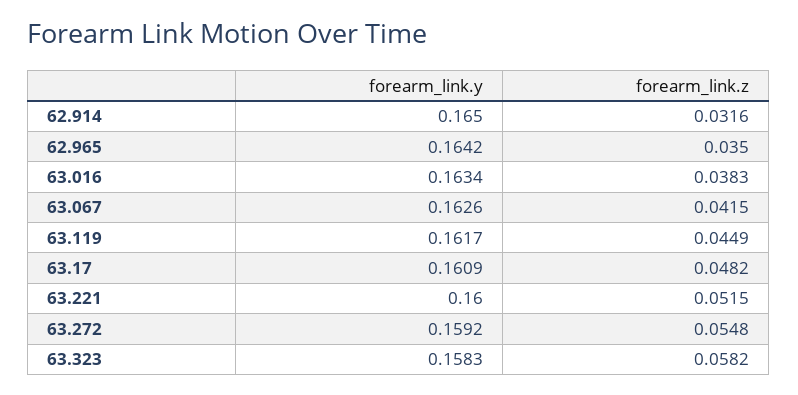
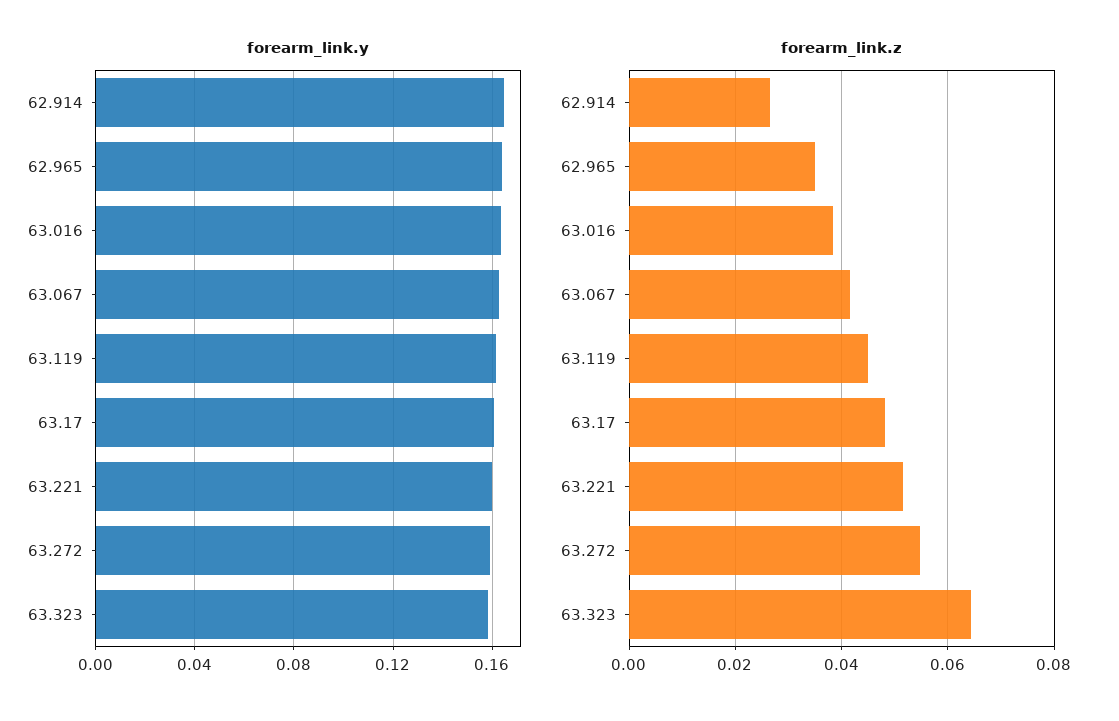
  {
    "forearm_link.y": {
      "62.914": 0.165,
      "62.965": 0.1642,
      "63.016": 0.1634,
      "63.067": 0.1626,
      "63.119": 0.1617,
      "63.17": 0.1609,
      "63.221": 0.16,
      "63.272": 0.1592,
      "63.323": 0.1583
    },
    "forearm_link.z": {
-     "62.914": 0.0316,
+     "62.914": 0.026,
      "62.965": 0.035,
      "63.016": 0.0383,
      "63.067": 0.0415,
      "63.119": 0.0449,
      "63.17": 0.0482,
      "63.221": 0.0515,
      "63.272": 0.0548,
-     "63.323": 0.0582
+     "63.323": 0.064
    }
  }

